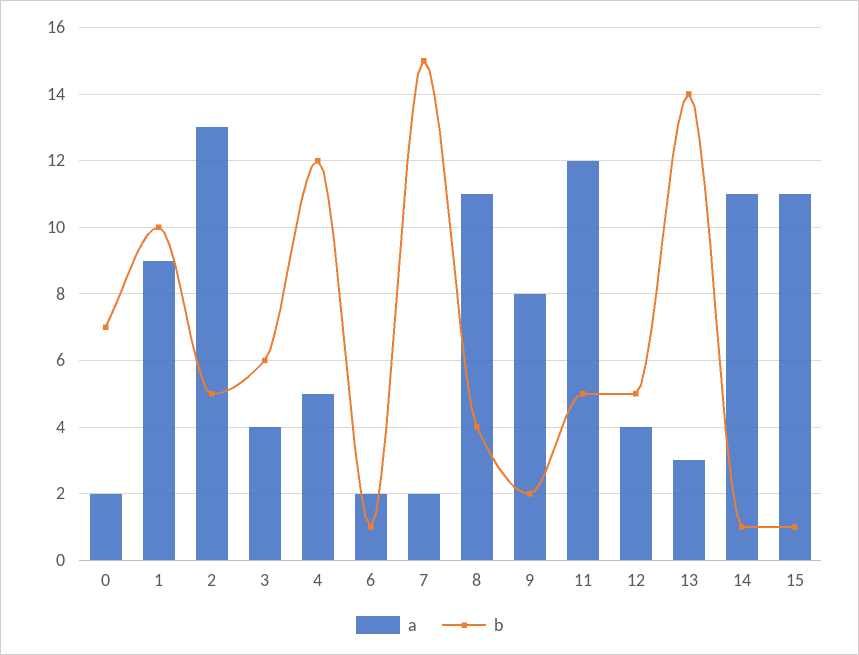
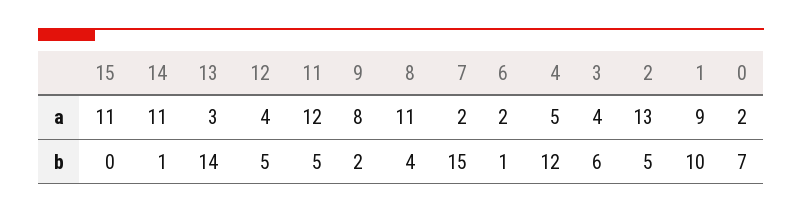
  {
    "a": {
      "0": 2,
      "1": 9,
      "2": 13,
      "3": 4,
      "4": 5,
      "6": 2,
      "7": 2,
      "8": 11,
      "9": 8,
      "11": 12,
      "12": 4,
      "13": 3,
      "14": 11,
      "15": 11
    },
    "b": {
      "0": 7,
      "1": 10,
      "2": 5,
      "3": 6,
      "4": 12,
      "6": 1,
      "7": 15,
      "8": 4,
      "9": 2,
      "11": 5,
      "12": 5,
      "13": 14,
      "14": 1,
-     "15": 1
+     "15": 0
    }
  }

